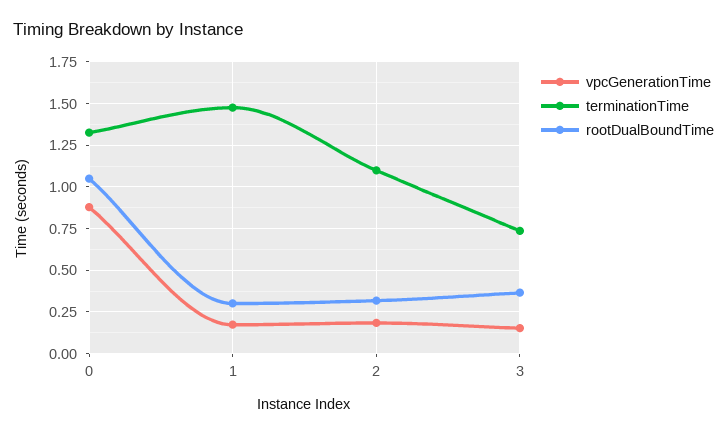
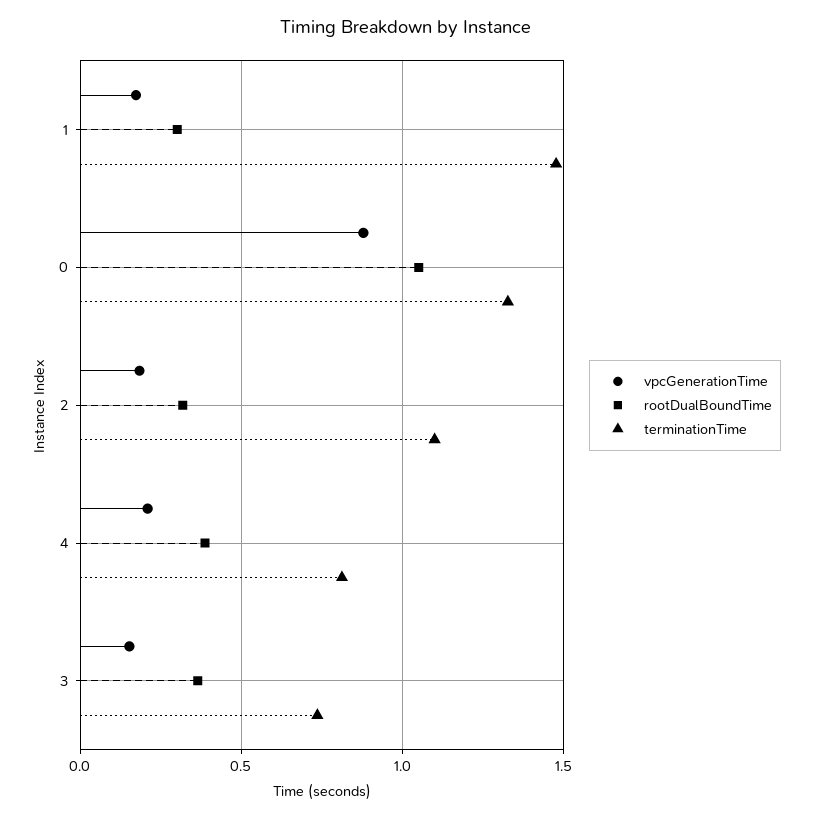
  {
    "vpcGenerationTime": {
      "0": 0.9,
      "1": 0.15,
      "2": 0.2,
-     "3": 0.15
+     "3": 0.15,
+     "4": 0.2
    },
    "terminationTime": {
      "0": 1.35,
      "1": 1.5,
      "2": 1.1,
-     "3": 0.75
+     "3": 0.75,
+     "4": 0.8
    },
    "rootDualBoundTime": {
      "0": 1.05,
      "1": 0.3,
      "2": 0.3,
-     "3": 0.35
+     "3": 0.35,
+     "4": 0.4
    }
  }

